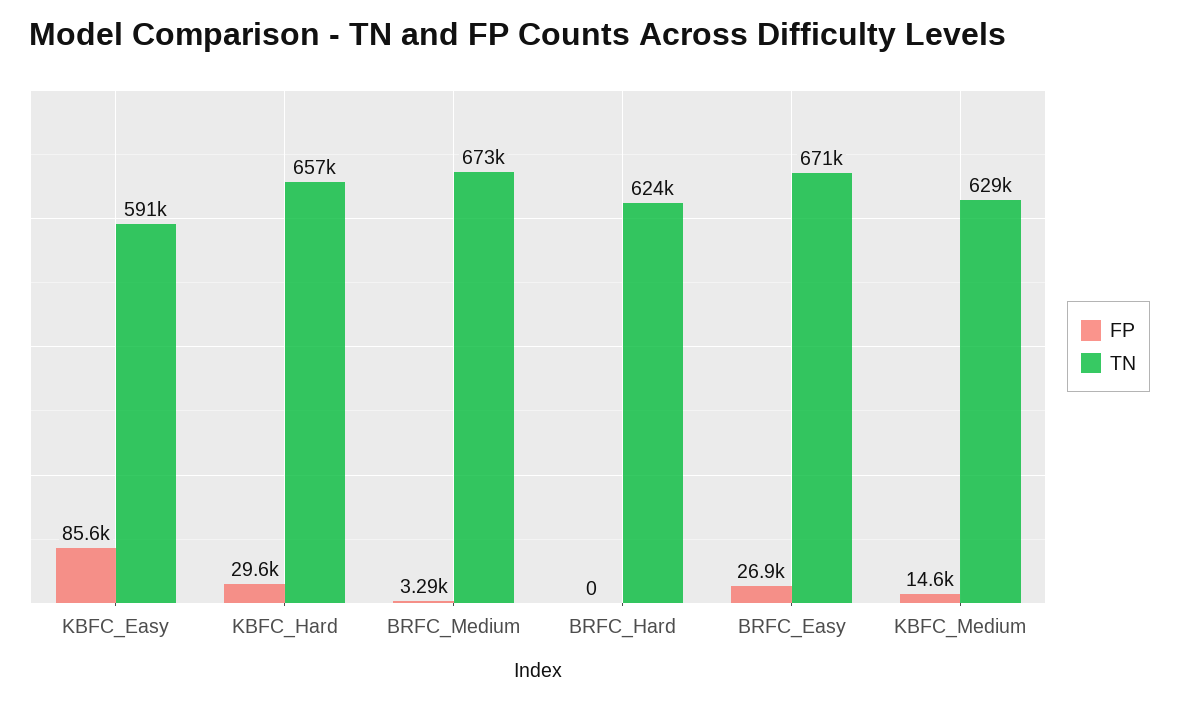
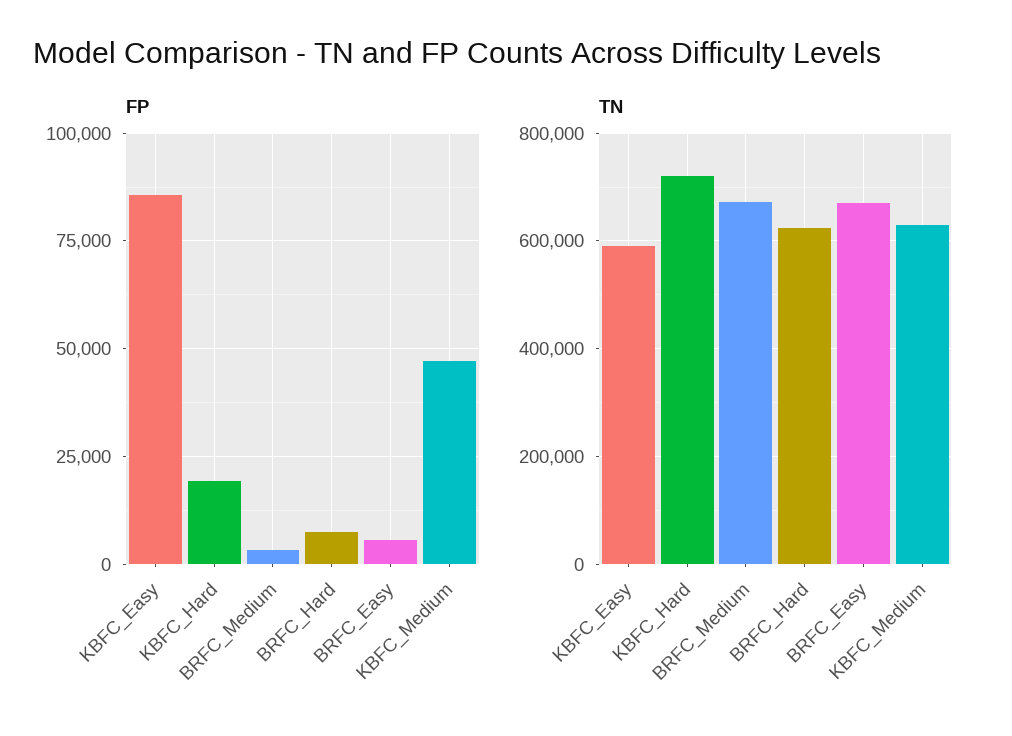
  {
    "FP": {
      "KBFC_Easy": 85600,
-     "KBFC_Hard": 29600,
+     "KBFC_Hard": 20000,
      "BRFC_Medium": 3290,
-     "BRFC_Hard": 0,
+     "BRFC_Hard": 7500,
-     "BRFC_Easy": 26900,
+     "BRFC_Easy": 5000,
-     "KBFC_Medium": 14600
+     "KBFC_Medium": 47500
    },
    "TN": {
      "KBFC_Easy": 591000,
-     "KBFC_Hard": 657000,
+     "KBFC_Hard": 720000,
      "BRFC_Medium": 673000,
      "BRFC_Hard": 624000,
      "BRFC_Easy": 671000,
      "KBFC_Medium": 629000
    }
  }

